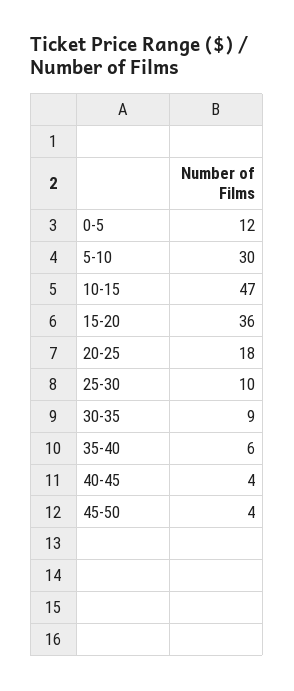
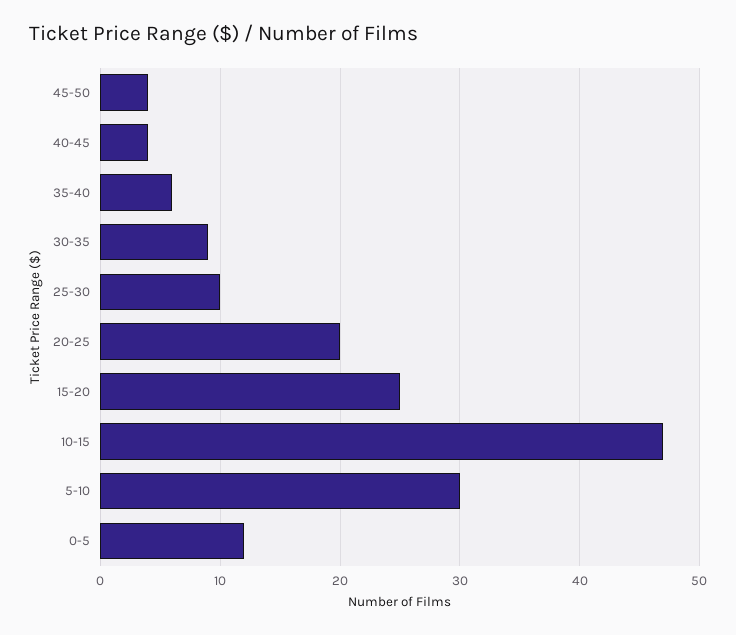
  {
    "0-5": 12,
    "5-10": 30,
    "10-15": 47,
-   "15-20": 36,
+   "15-20": 25,
-   "20-25": 18,
+   "20-25": 20,
    "25-30": 10,
    "30-35": 9,
    "35-40": 6,
    "40-45": 4,
    "45-50": 4
  }

